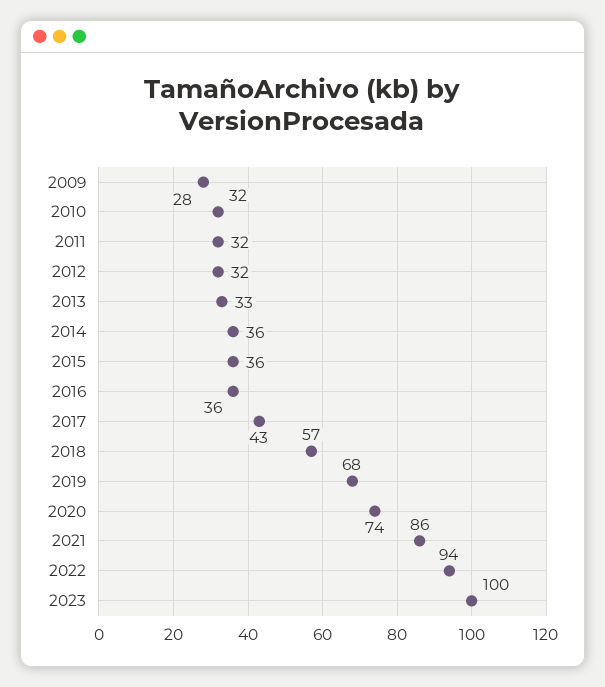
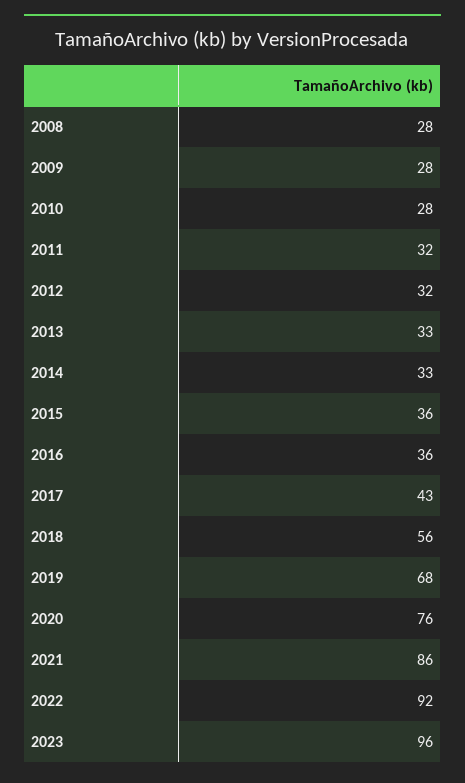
  {
    "2009": 28,
-   "2010": 32,
+   "2010": 28,
    "2011": 32,
    "2012": 32,
    "2013": 33,
-   "2014": 36,
+   "2014": 33,
    "2015": 36,
    "2016": 36,
    "2017": 43,
-   "2018": 57,
+   "2018": 56,
    "2019": 68,
-   "2020": 74,
+   "2020": 76,
    "2021": 86,
-   "2022": 94,
+   "2022": 92,
-   "2023": 100
+   "2023": 96,
+   "2008": 28
  }

